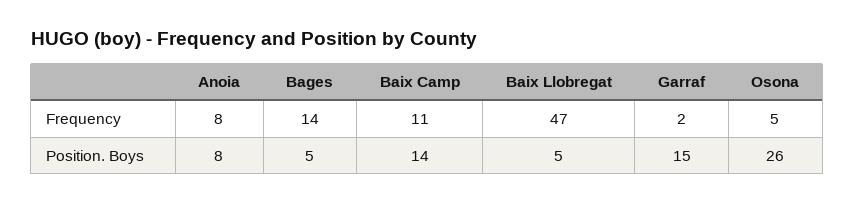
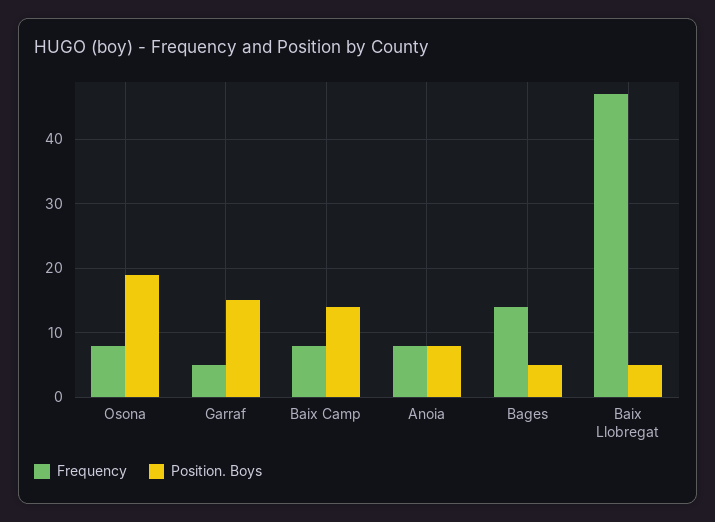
  {
    "Frequency": {
      "Anoia": 8,
      "Bages": 14,
-     "Baix Camp": 11,
+     "Baix Camp": 8,
      "Baix Llobregat": 47,
-     "Garraf": 2,
+     "Garraf": 5,
-     "Osona": 5
+     "Osona": 8
    },
    "Position. Boys": {
      "Anoia": 8,
      "Bages": 5,
      "Baix Camp": 14,
      "Baix Llobregat": 5,
      "Garraf": 15,
-     "Osona": 26
+     "Osona": 19
    }
  }

